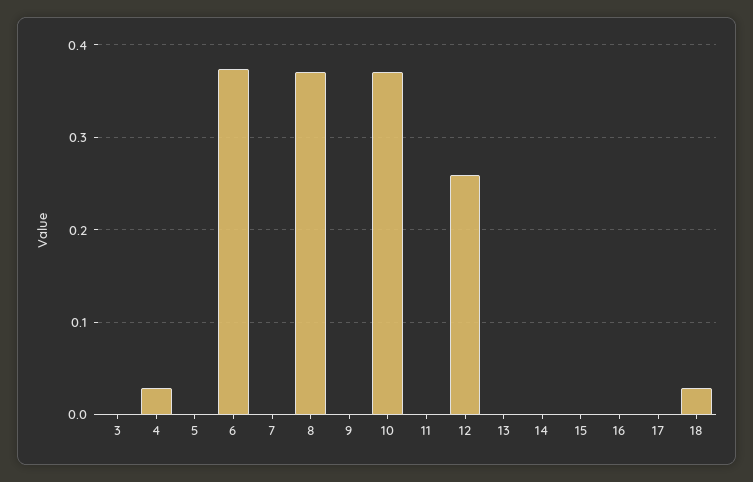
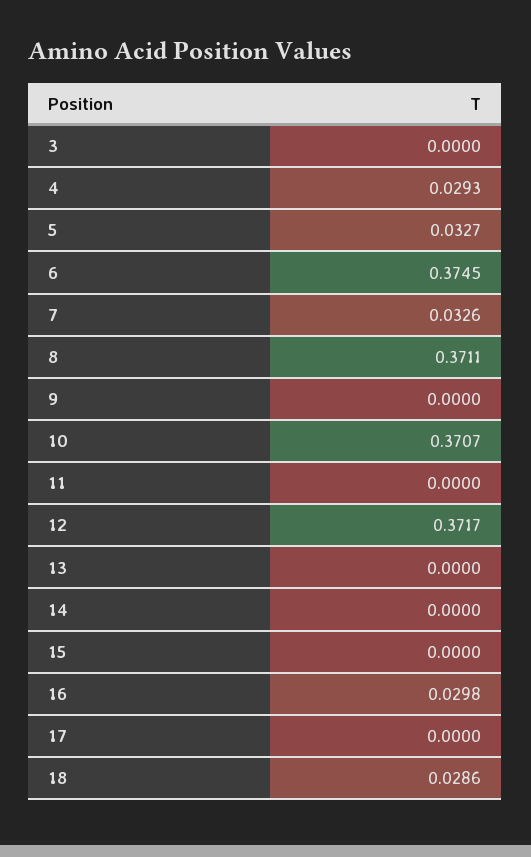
  {
    "3": 0,
    "4": 0.0293,
-   "5": 0,
+   "5": 0.0327,
    "6": 0.3745,
-   "7": 0,
+   "7": 0.0326,
    "8": 0.3711,
    "9": 0,
    "10": 0.3707,
    "11": 0,
-   "12": 0.26,
+   "12": 0.3717,
    "13": 0,
    "14": 0,
    "15": 0,
-   "16": 0,
+   "16": 0.0298,
    "17": 0,
    "18": 0.0286
  }

